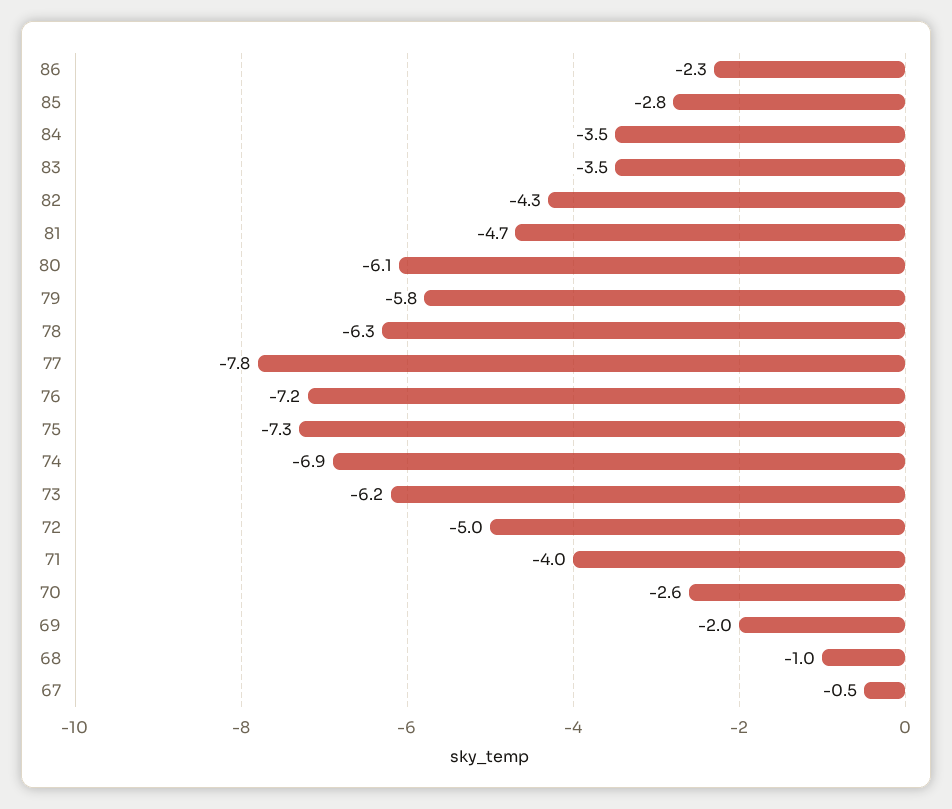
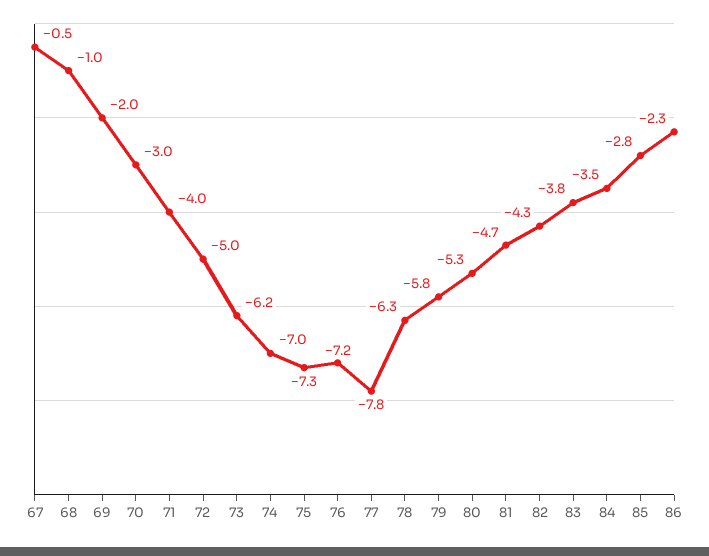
  {
    "86": -2.3,
    "85": -2.8,
    "84": -3.5,
-   "83": -3.5,
+   "83": -3.8,
    "82": -4.3,
    "81": -4.7,
-   "80": -6.1,
+   "80": -5.3,
    "79": -5.8,
    "78": -6.3,
    "77": -7.8,
    "76": -7.2,
    "75": -7.3,
-   "74": -6.9,
+   "74": -7,
    "73": -6.2,
    "72": -5,
    "71": -4,
-   "70": -2.6,
+   "70": -3,
    "69": -2,
    "68": -1,
    "67": -0.5
  }

